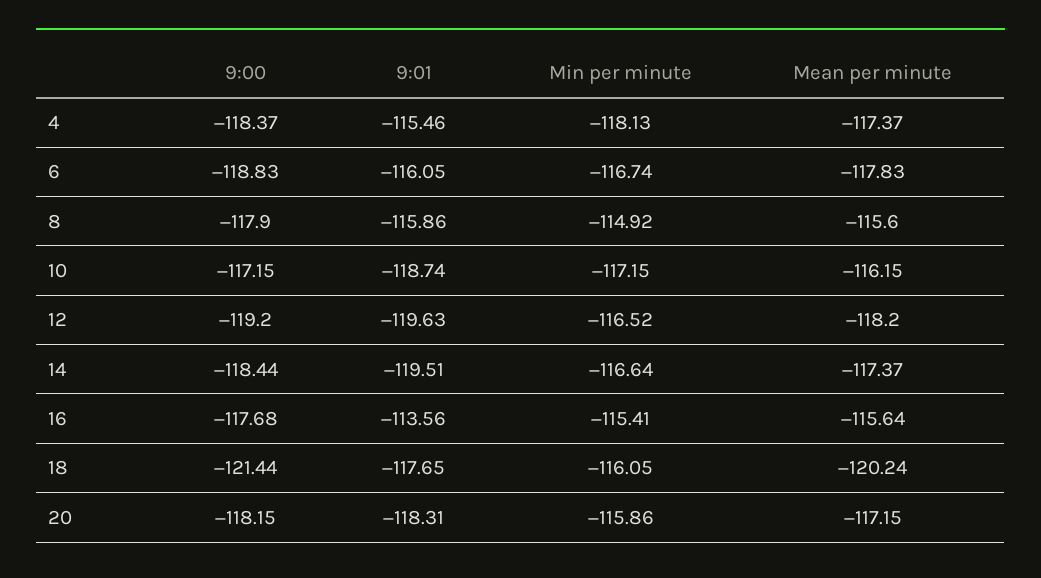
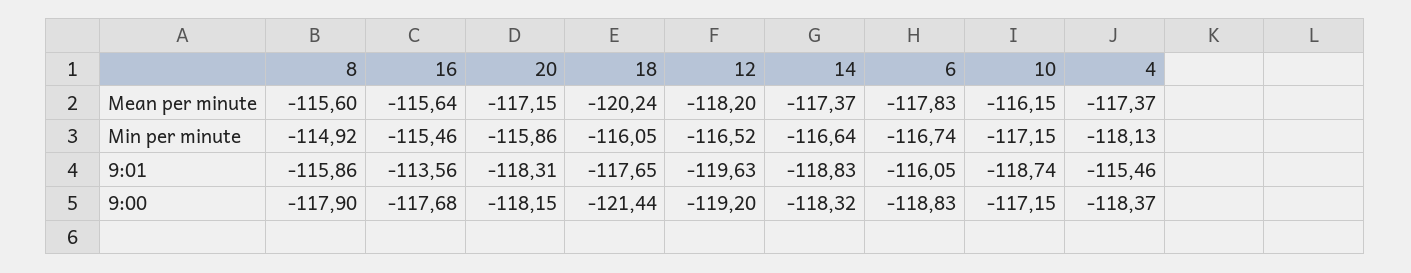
  {
    "9:00": {
      "4": -118.37,
      "6": -118.83,
      "8": -117.9,
      "10": -117.15,
      "12": -119.2,
-     "14": -118.44,
+     "14": -118.32,
      "16": -117.68,
      "18": -121.44,
      "20": -118.15
    },
    "9:01": {
      "4": -115.46,
      "6": -116.05,
      "8": -115.86,
      "10": -118.74,
      "12": -119.63,
-     "14": -119.51,
+     "14": -118.83,
      "16": -113.56,
      "18": -117.65,
      "20": -118.31
    },
    "Min per minute": {
      "4": -118.13,
      "6": -116.74,
      "8": -114.92,
      "10": -117.15,
      "12": -116.52,
      "14": -116.64,
-     "16": -115.41,
+     "16": -115.46,
      "18": -116.05,
      "20": -115.86
    },
    "Mean per minute": {
      "4": -117.37,
      "6": -117.83,
      "8": -115.6,
      "10": -116.15,
      "12": -118.2,
      "14": -117.37,
      "16": -115.64,
      "18": -120.24,
      "20": -117.15
    }
  }

